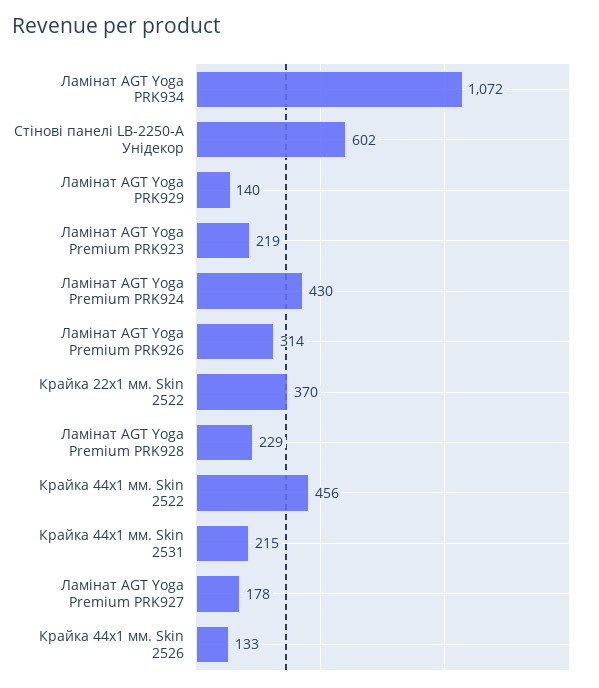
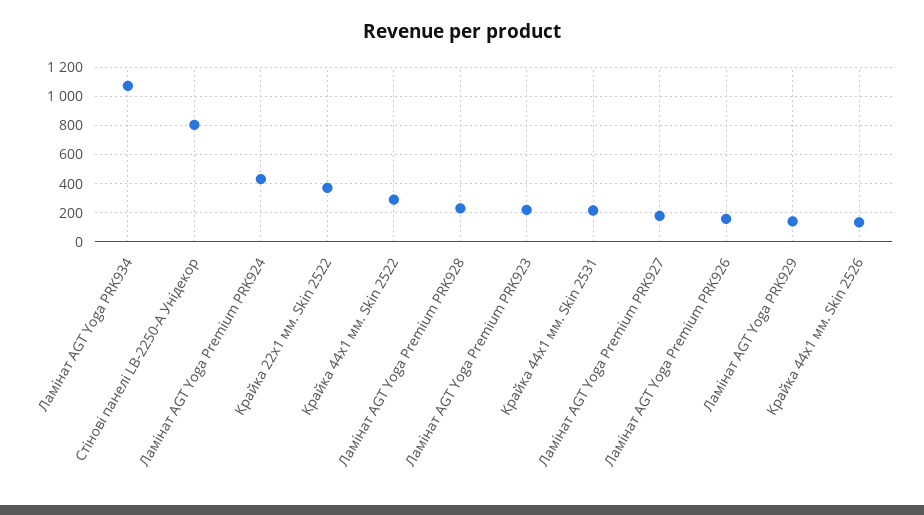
  {
    "Ламінат AGT Yoga PRK934": 1072,
-   "Стінові панелі LB-2250-А Унідекор": 602,
+   "Стінові панелі LB-2250-А Унідекор": 800,
    "Ламінат AGT Yoga PRK929": 140,
    "Ламінат AGT Yoga Premium PRK923": 219,
    "Ламінат AGT Yoga Premium PRK924": 430,
-   "Ламінат AGT Yoga Premium PRK926": 314,
+   "Ламінат AGT Yoga Premium PRK926": 150,
    "Крайка 22x1 мм. Skin 2522": 370,
    "Ламінат AGT Yoga Premium PRK928": 229,
-   "Крайка 44x1 мм. Skin 2522": 456,
+   "Крайка 44x1 мм. Skin 2522": 300,
    "Крайка 44x1 мм. Skin 2531": 215,
    "Ламінат AGT Yoga Premium PRK927": 178,
    "Крайка 44x1 мм. Skin 2526": 133
  }

